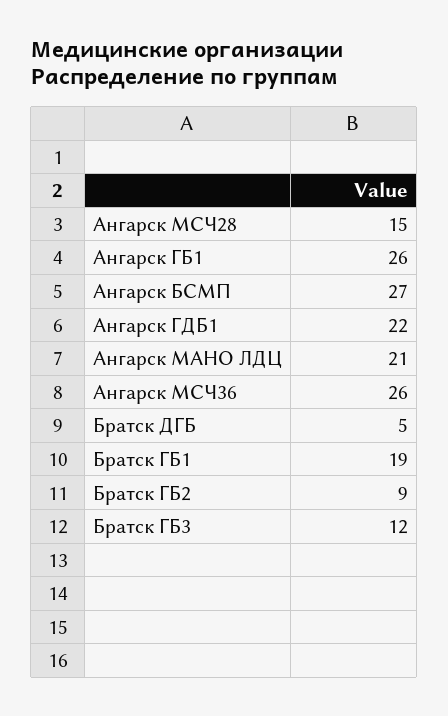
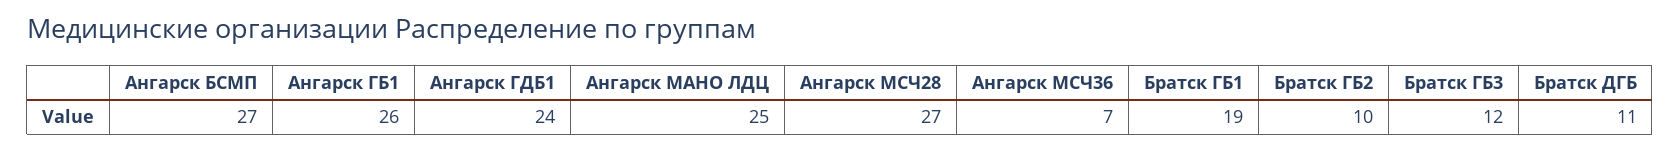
  {
-   "Ангарск МСЧ28": 15,
+   "Ангарск МСЧ28": 27,
    "Ангарск ГБ1": 26,
    "Ангарск БСМП": 27,
-   "Ангарск ГДБ1": 22,
+   "Ангарск ГДБ1": 24,
-   "Ангарск МАНО ЛДЦ": 21,
+   "Ангарск МАНО ЛДЦ": 25,
-   "Ангарск МСЧ36": 26,
+   "Ангарск МСЧ36": 7,
-   "Братск ДГБ": 5,
+   "Братск ДГБ": 11,
    "Братск ГБ1": 19,
-   "Братск ГБ2": 9,
+   "Братск ГБ2": 10,
    "Братск ГБ3": 12
  }

